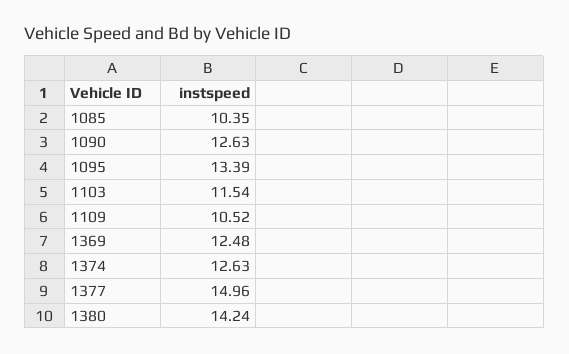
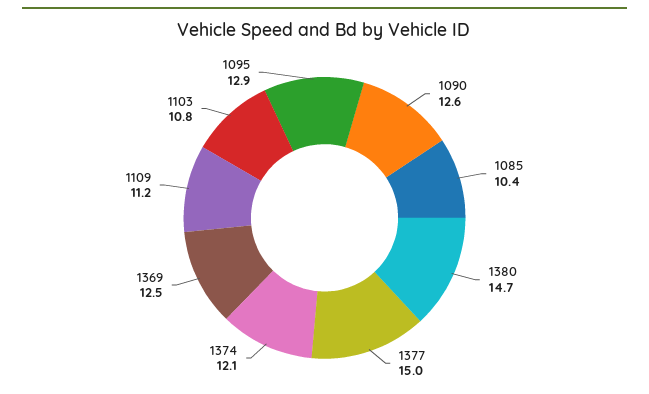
  {
    "1085": 10.35,
    "1090": 12.63,
-   "1095": 13.39,
+   "1095": 12.9,
-   "1103": 11.54,
+   "1103": 10.8,
-   "1109": 10.52,
+   "1109": 11.2,
    "1369": 12.48,
-   "1374": 12.63,
+   "1374": 12.1,
    "1377": 14.96,
-   "1380": 14.24
+   "1380": 14.7
  }

